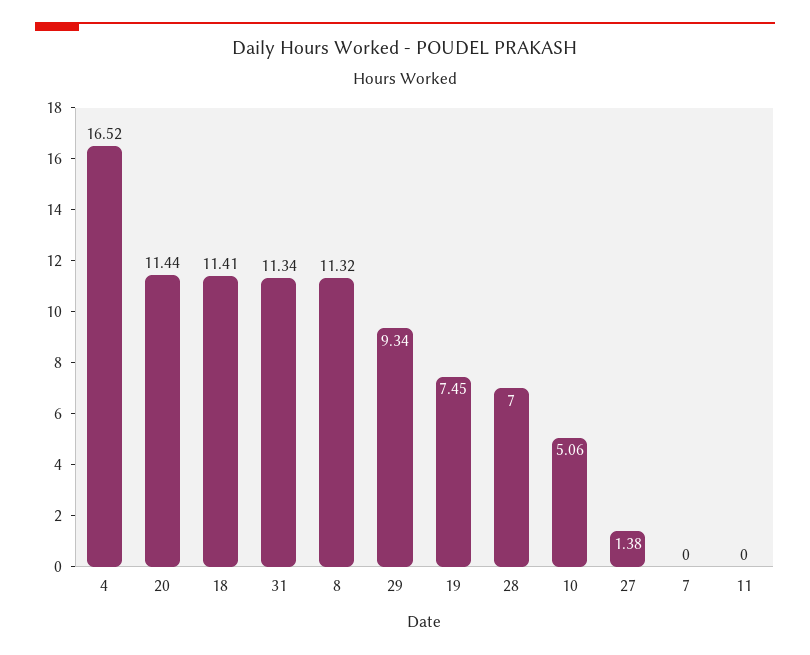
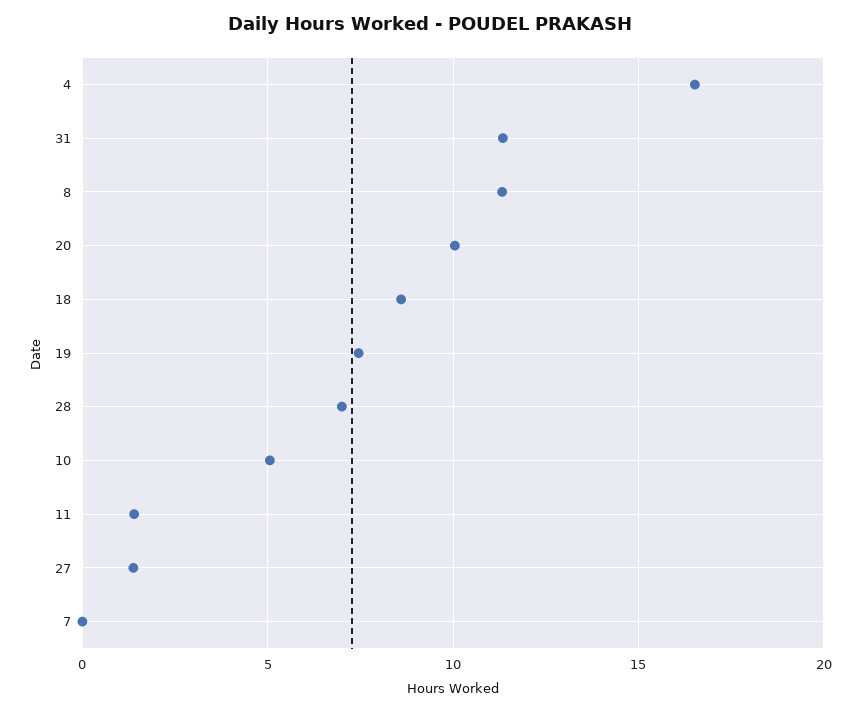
  {
    "4": 16.52,
-   "20": 11.44,
+   "20": 10,
-   "18": 11.41,
+   "18": 8.5,
    "31": 11.34,
    "8": 11.32,
-   "29": 9.34,
    "19": 7.45,
    "28": 7,
    "10": 5.06,
    "27": 1.38,
    "7": 0,
-   "11": 0
+   "11": 1.5
  }

